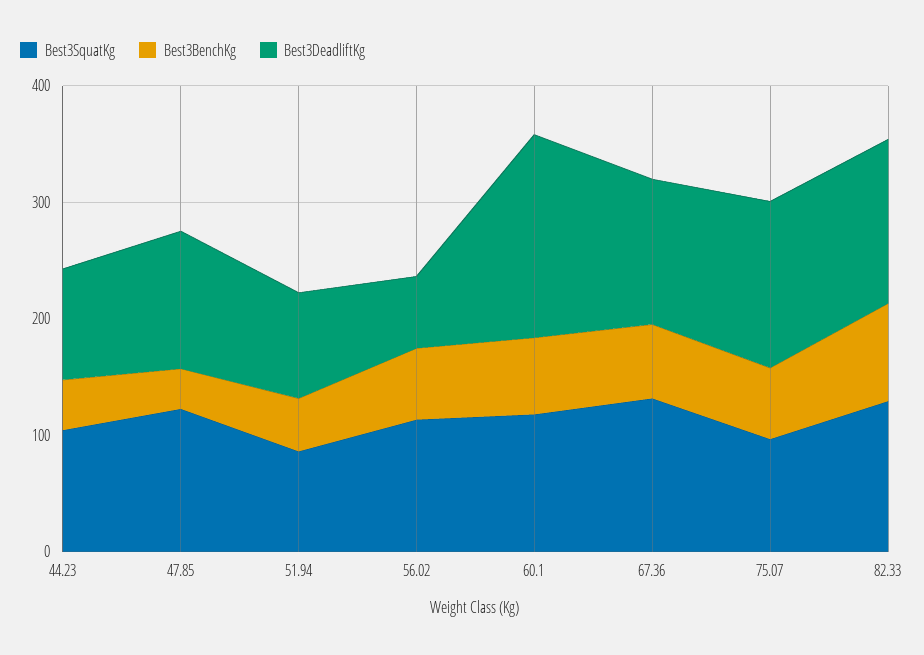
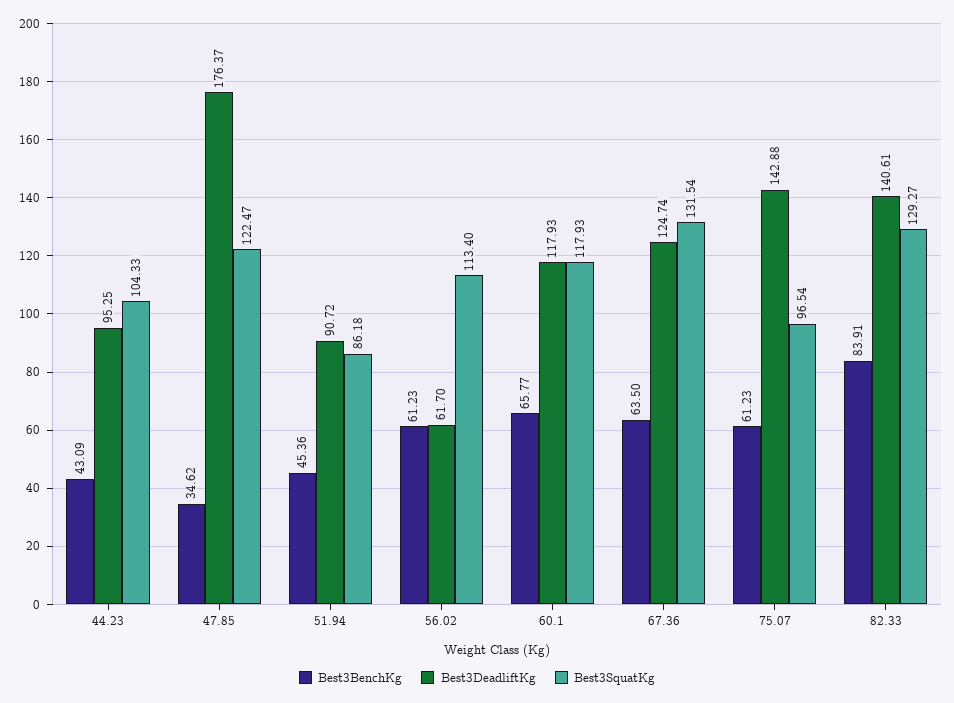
  {
    "Best3SquatKg": {
      "44.23": 104.33,
      "47.85": 122.47,
      "51.94": 86.18,
      "56.02": 113.4,
      "60.1": 117.93,
      "67.36": 131.54,
      "75.07": 96.54,
      "82.33": 129.27
    },
    "Best3BenchKg": {
      "44.23": 43.09,
      "47.85": 34.62,
      "51.94": 45.36,
      "56.02": 61.23,
      "60.1": 65.77,
      "67.36": 63.5,
      "75.07": 61.23,
      "82.33": 83.91
    },
    "Best3DeadliftKg": {
      "44.23": 95.25,
-     "47.85": 120,
+     "47.85": 176.37,
      "51.94": 90.72,
      "56.02": 61.7,
-     "60.1": 180,
+     "60.1": 117.93,
      "67.36": 124.74,
      "75.07": 142.88,
      "82.33": 140.61
    }
  }

